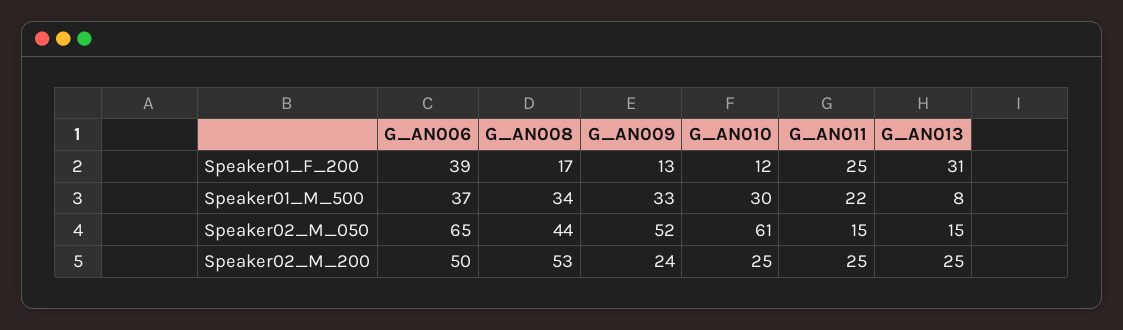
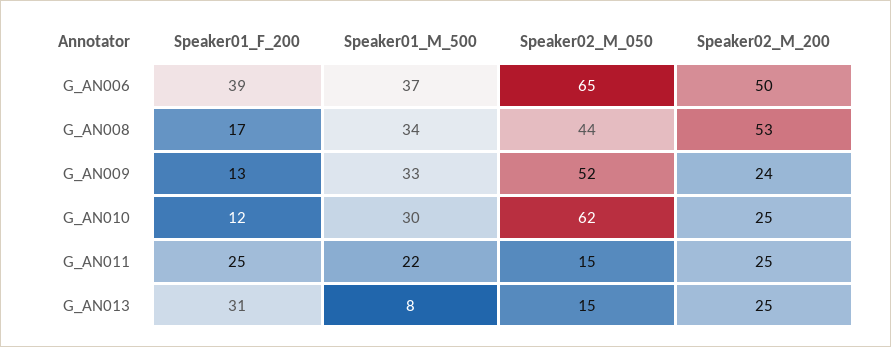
  {
    "G_AN006": {
      "Speaker01_F_200": 39,
      "Speaker01_M_500": 37,
      "Speaker02_M_050": 65,
      "Speaker02_M_200": 50
    },
    "G_AN008": {
      "Speaker01_F_200": 17,
      "Speaker01_M_500": 34,
      "Speaker02_M_050": 44,
      "Speaker02_M_200": 53
    },
    "G_AN009": {
      "Speaker01_F_200": 13,
      "Speaker01_M_500": 33,
      "Speaker02_M_050": 52,
      "Speaker02_M_200": 24
    },
    "G_AN010": {
      "Speaker01_F_200": 12,
      "Speaker01_M_500": 30,
-     "Speaker02_M_050": 61,
+     "Speaker02_M_050": 62,
      "Speaker02_M_200": 25
    },
    "G_AN011": {
      "Speaker01_F_200": 25,
      "Speaker01_M_500": 22,
      "Speaker02_M_050": 15,
      "Speaker02_M_200": 25
    },
    "G_AN013": {
      "Speaker01_F_200": 31,
      "Speaker01_M_500": 8,
      "Speaker02_M_050": 15,
      "Speaker02_M_200": 25
    }
  }

